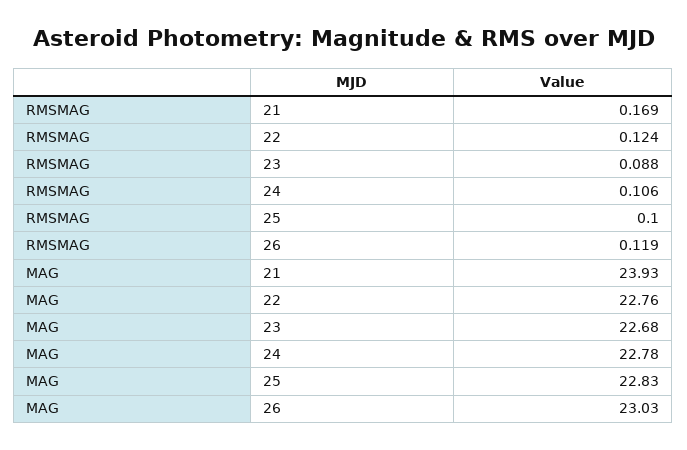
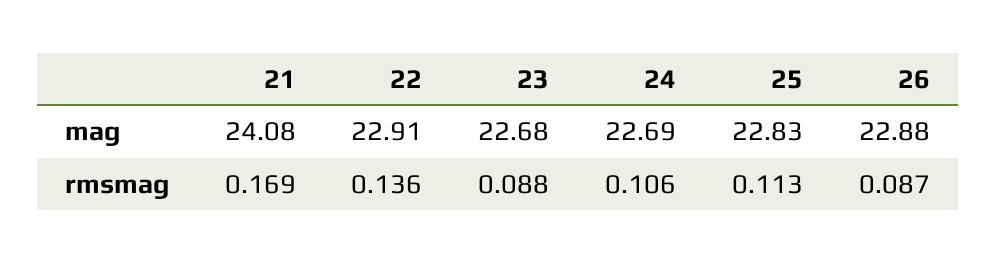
  {
    "RMSMAG": {
      "21": 0.169,
-     "22": 0.124,
+     "22": 0.136,
      "23": 0.088,
      "24": 0.106,
-     "25": 0.1,
+     "25": 0.113,
-     "26": 0.119
+     "26": 0.087
    },
    "MAG": {
-     "21": 23.93,
+     "21": 24.08,
-     "22": 22.76,
+     "22": 22.91,
      "23": 22.68,
-     "24": 22.78,
+     "24": 22.69,
      "25": 22.83,
-     "26": 23.03
+     "26": 22.88
    }
  }

